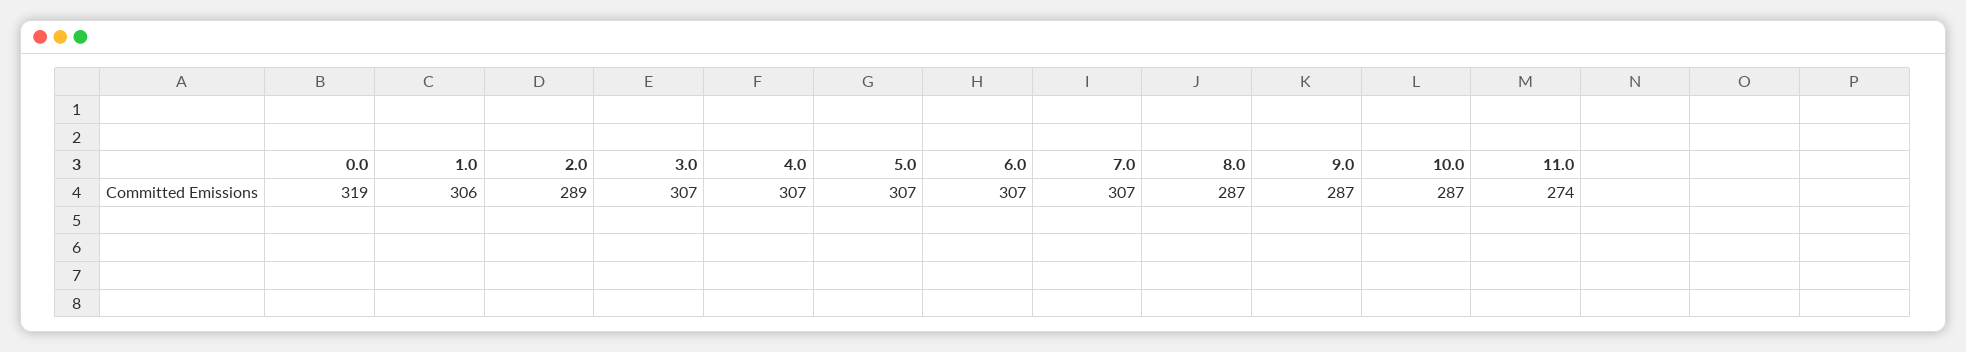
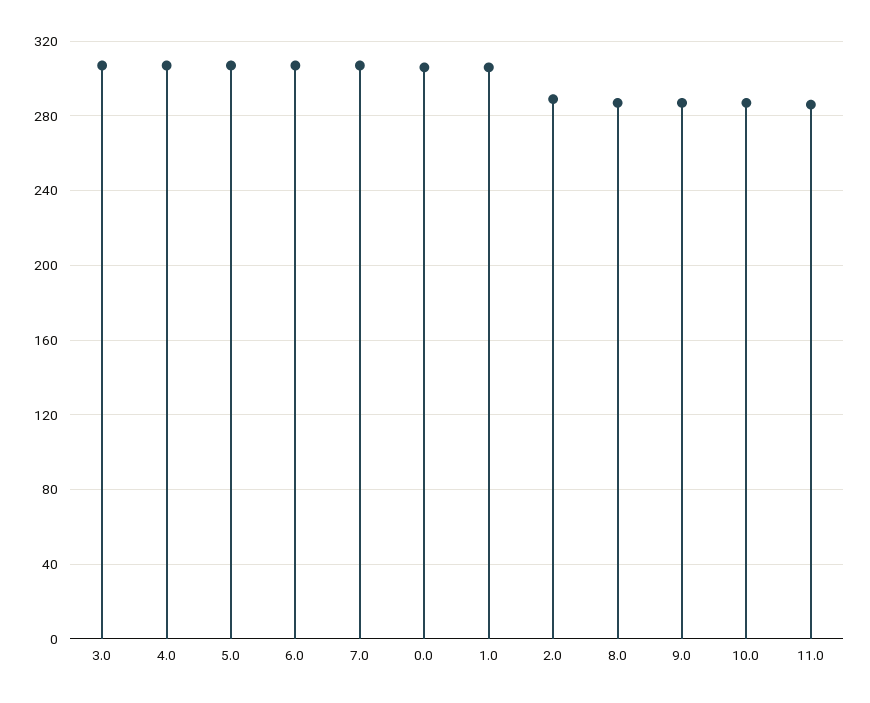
  {
-   "0.0": 319,
+   "0.0": 305,
    "1.0": 306,
    "2.0": 289,
    "3.0": 307,
    "4.0": 307,
    "5.0": 307,
    "6.0": 307,
    "7.0": 307,
    "8.0": 287,
    "9.0": 287,
    "10.0": 287,
-   "11.0": 274
+   "11.0": 285
  }

